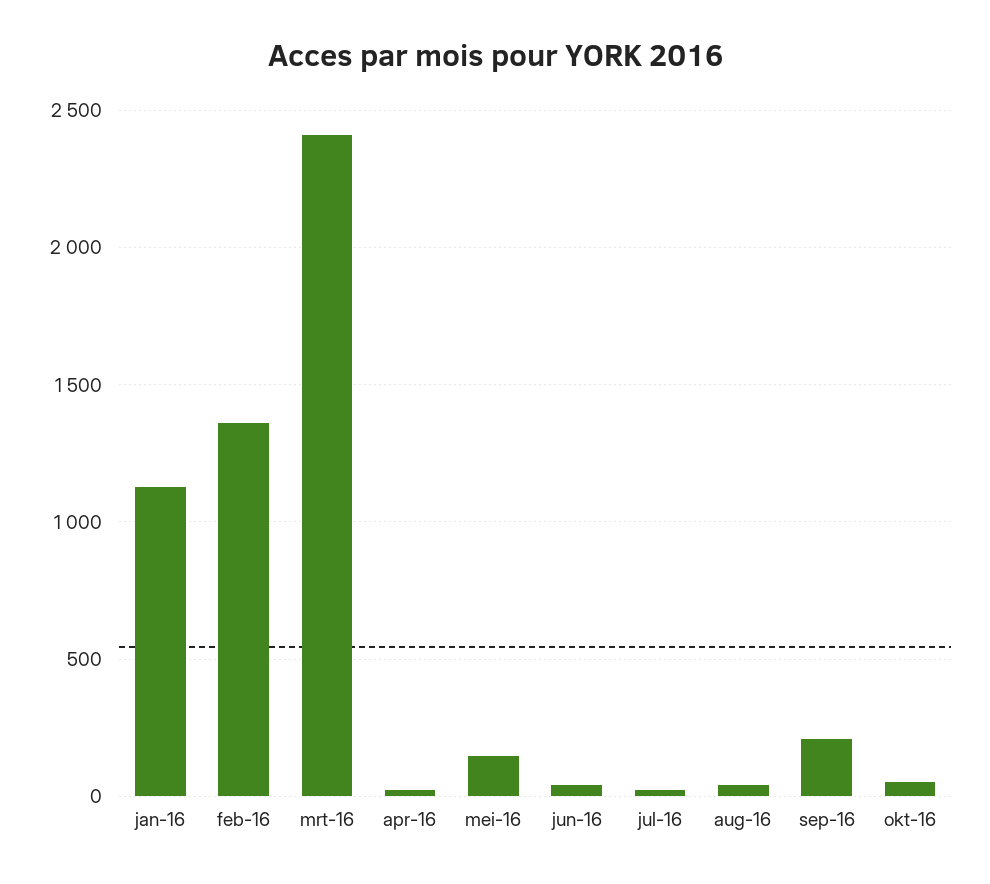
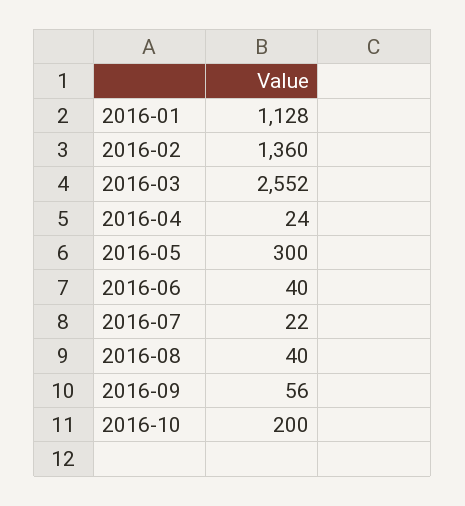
  {
    "jan-16": 1128,
    "feb-16": 1360,
-   "mrt-16": 2400,
+   "mrt-16": 2552,
    "apr-16": 24,
-   "mei-16": 150,
+   "mei-16": 300,
    "jun-16": 40,
    "jul-16": 22,
    "aug-16": 40,
-   "sep-16": 200,
+   "sep-16": 56,
-   "okt-16": 50
+   "okt-16": 200
  }

